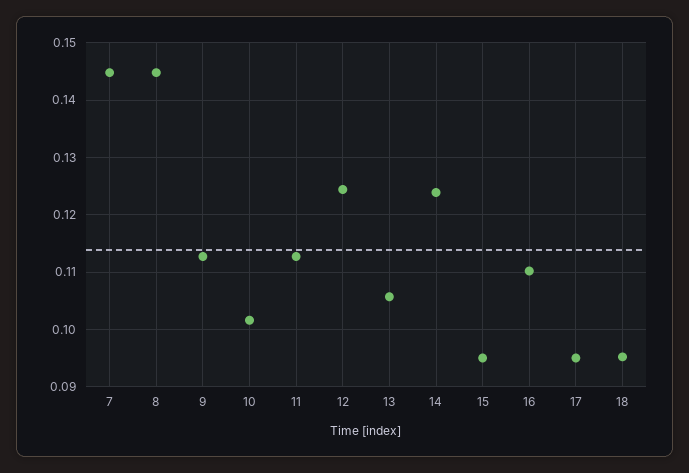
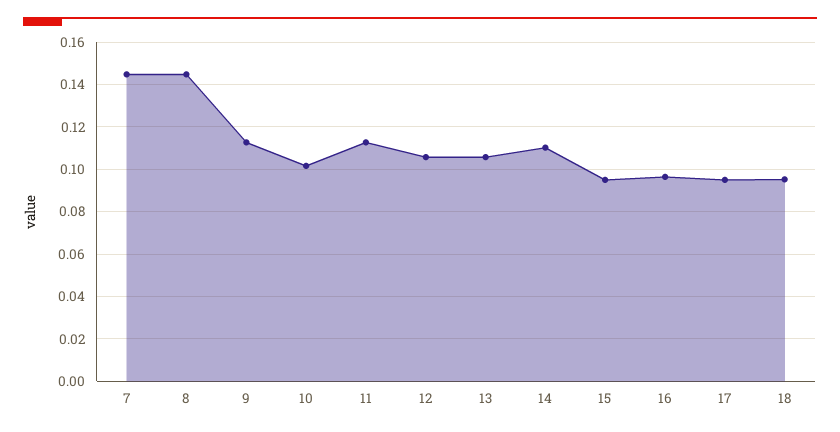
  {
    "7": 0.144,
    "8": 0.144,
    "9": 0.112,
    "10": 0.102,
    "11": 0.112,
-   "12": 0.124,
+   "12": 0.105,
    "13": 0.106,
-   "14": 0.124,
+   "14": 0.11,
    "15": 0.096,
-   "16": 0.11,
+   "16": 0.095,
    "17": 0.096,
    "18": 0.096
  }

